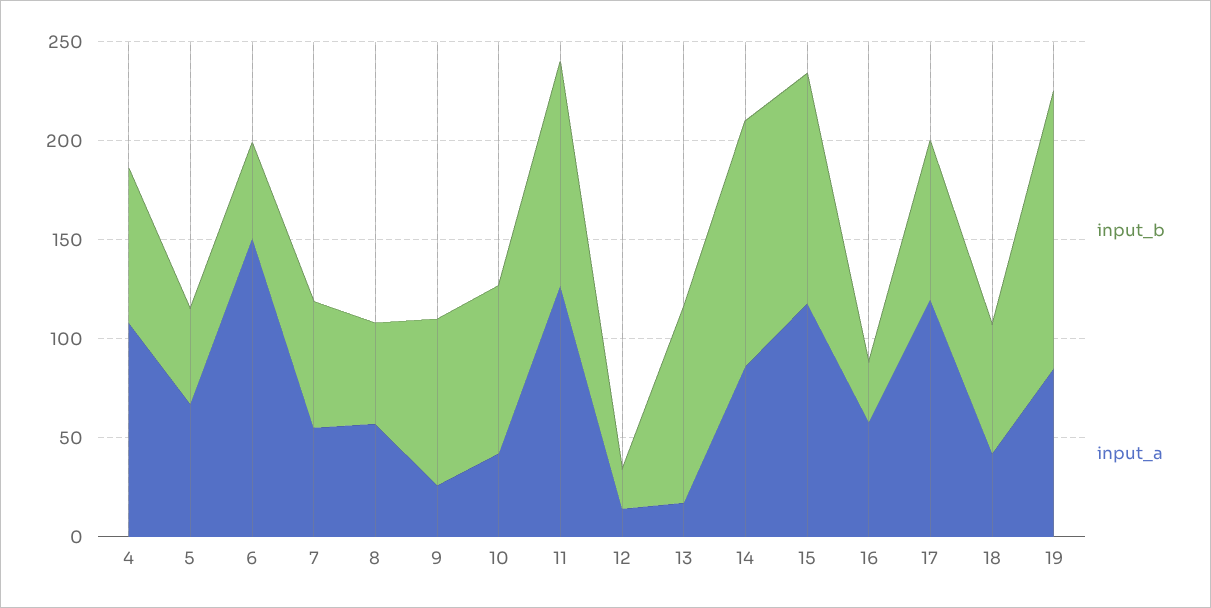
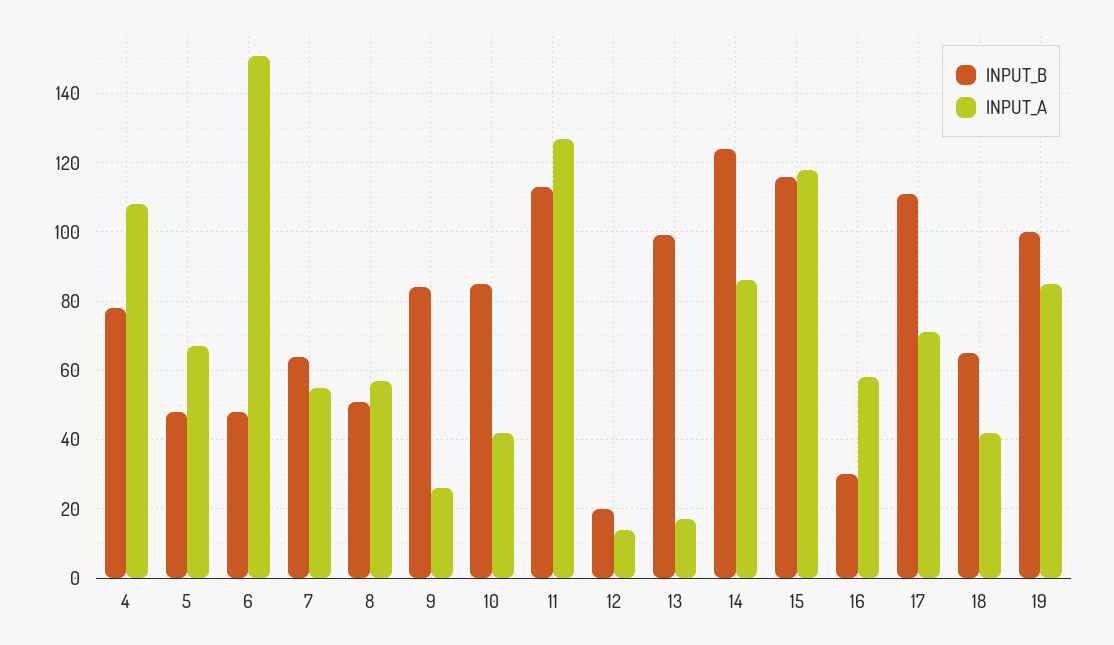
  {
    "input_b": {
      "4": 80,
      "5": 50,
      "6": 50,
      "7": 65,
      "8": 50,
      "9": 85,
      "10": 85,
      "11": 115,
      "12": 20,
      "13": 100,
      "14": 125,
      "15": 115,
      "16": 30,
-     "17": 80,
+     "17": 110,
      "18": 65,
-     "19": 140
+     "19": 100
    },
    "input_a": {
      "4": 110,
      "5": 65,
      "6": 150,
      "7": 55,
      "8": 55,
      "9": 25,
      "10": 40,
      "11": 125,
      "12": 15,
      "13": 15,
      "14": 85,
      "15": 120,
      "16": 60,
-     "17": 120,
+     "17": 70,
      "18": 40,
      "19": 85
    }
  }

